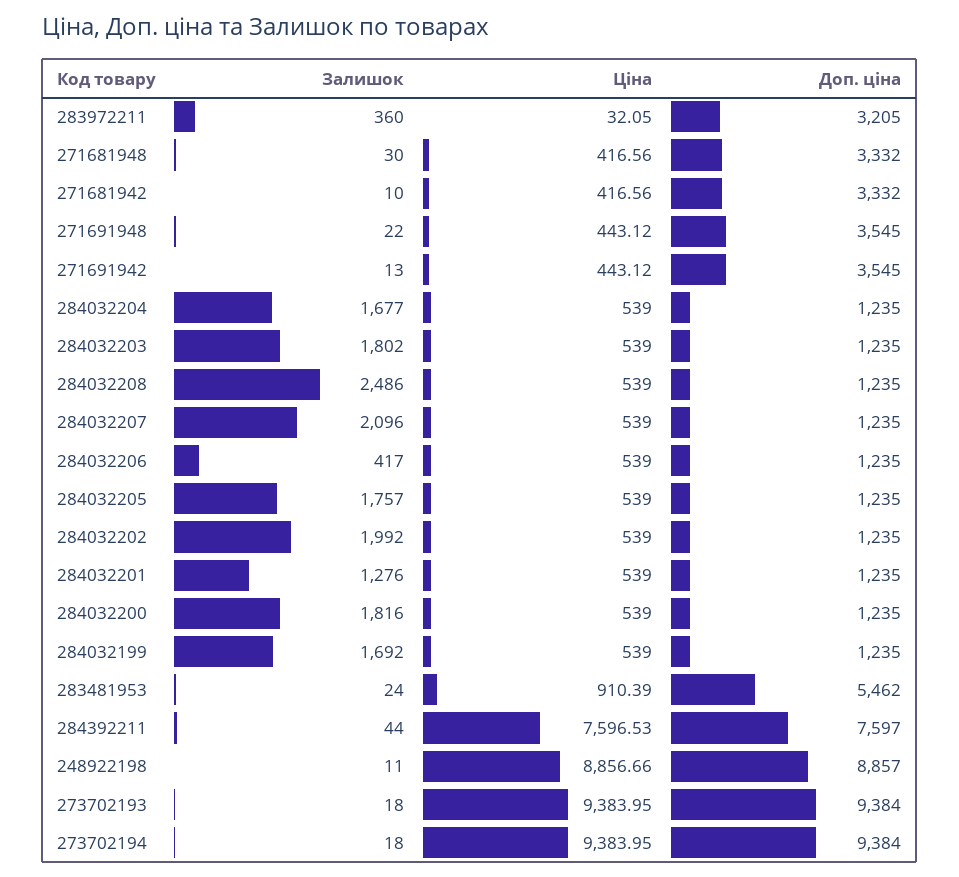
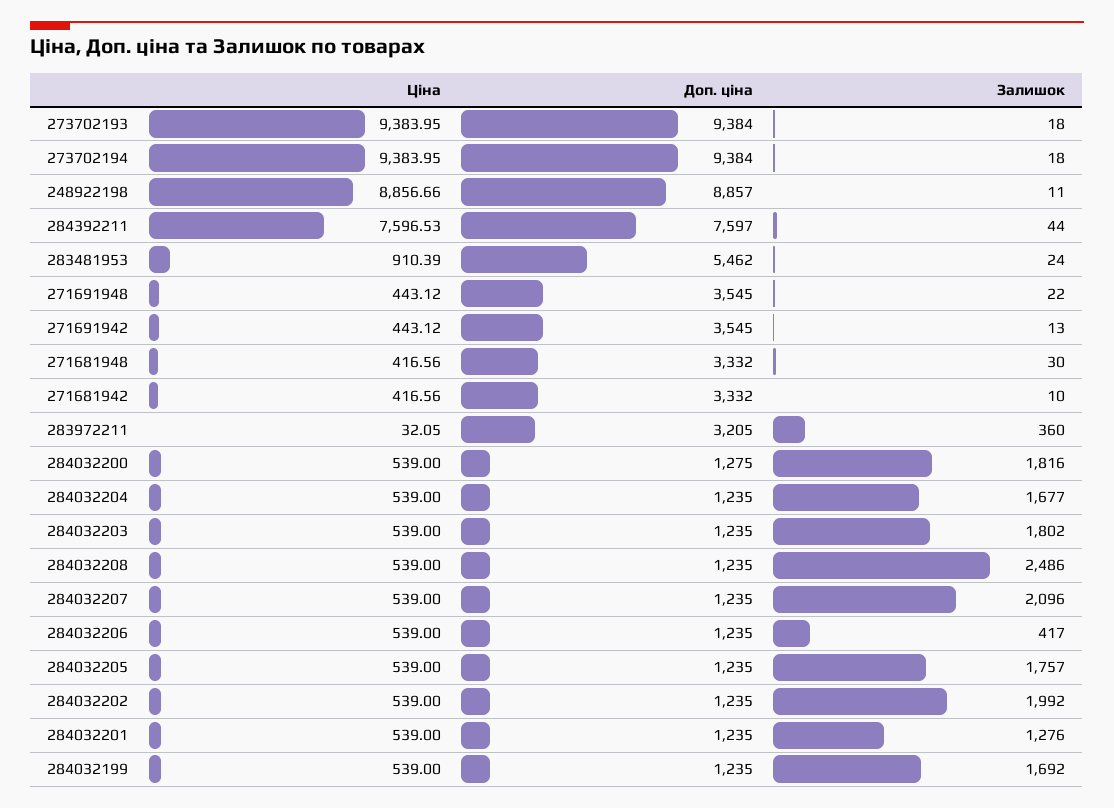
  {
    "Залишок": {
      "283972211": 360,
      "271681948": 30,
      "271681942": 10,
      "271691948": 22,
      "271691942": 13,
      "284032204": 1677,
      "284032203": 1802,
      "284032208": 2486,
      "284032207": 2096,
      "284032206": 417,
      "284032205": 1757,
      "284032202": 1992,
      "284032201": 1276,
      "284032200": 1816,
      "284032199": 1692,
      "283481953": 24,
      "284392211": 44,
      "248922198": 11,
      "273702193": 18,
      "273702194": 18
    },
    "Ціна": {
      "283972211": 32.05,
      "271681948": 416.56,
      "271681942": 416.56,
      "271691948": 443.12,
      "271691942": 443.12,
      "284032204": 539,
      "284032203": 539,
      "284032208": 539,
      "284032207": 539,
      "284032206": 539,
      "284032205": 539,
      "284032202": 539,
      "284032201": 539,
      "284032200": 539,
      "284032199": 539,
      "283481953": 910.39,
      "284392211": 7596.53,
      "248922198": 8856.66,
      "273702193": 9383.95,
      "273702194": 9383.95
    },
    "Доп. ціна": {
      "283972211": 3205,
      "271681948": 3332,
      "271681942": 3332,
      "271691948": 3545,
      "271691942": 3545,
      "284032204": 1235,
      "284032203": 1235,
      "284032208": 1235,
      "284032207": 1235,
      "284032206": 1235,
      "284032205": 1235,
      "284032202": 1235,
      "284032201": 1235,
-     "284032200": 1235,
+     "284032200": 1275,
      "284032199": 1235,
      "283481953": 5462,
      "284392211": 7597,
      "248922198": 8857,
      "273702193": 9384,
      "273702194": 9384
    }
  }

